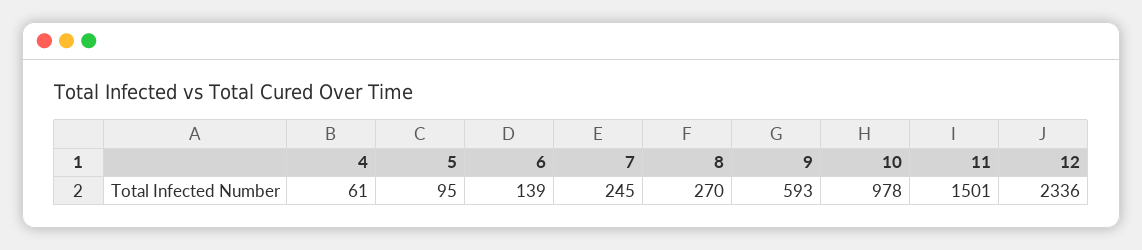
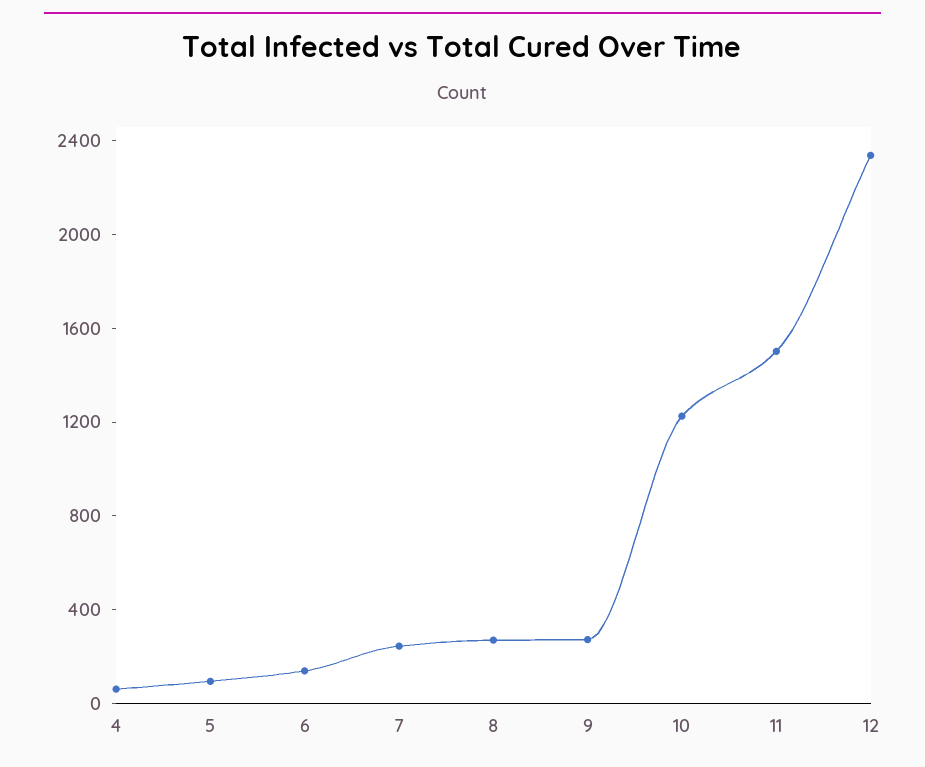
  {
    "4": 61,
    "5": 95,
    "6": 139,
    "7": 245,
    "8": 270,
-   "9": 593,
+   "9": 300,
-   "10": 978,
+   "10": 1200,
    "11": 1501,
    "12": 2336
  }

